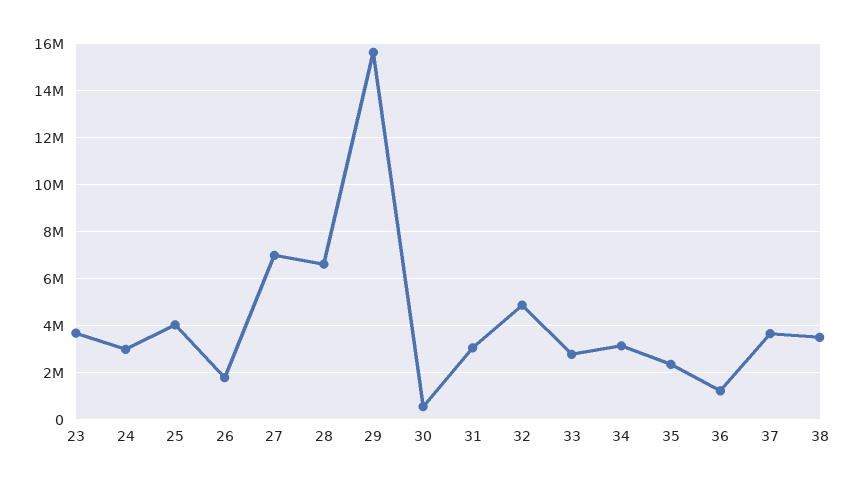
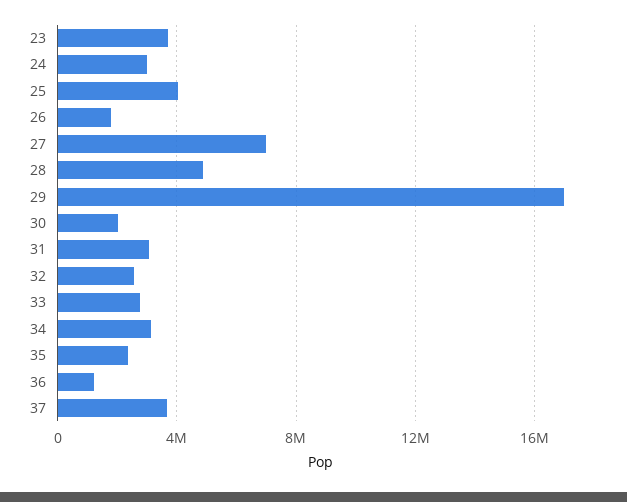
  {
    "23": 3500000,
    "24": 3000000,
    "25": 4000000,
    "26": 2000000,
    "27": 7000000,
-   "28": 6500000,
+   "28": 5000000,
-   "29": 15500000,
+   "29": 17000000,
-   "30": 500000,
+   "30": 2000000,
    "31": 3000000,
-   "32": 5000000,
+   "32": 2500000,
    "33": 3000000,
    "34": 3000000,
    "35": 2500000,
    "36": 1000000,
-   "37": 3500000,
+   "37": 3500000
-   "38": 3500000
  }

